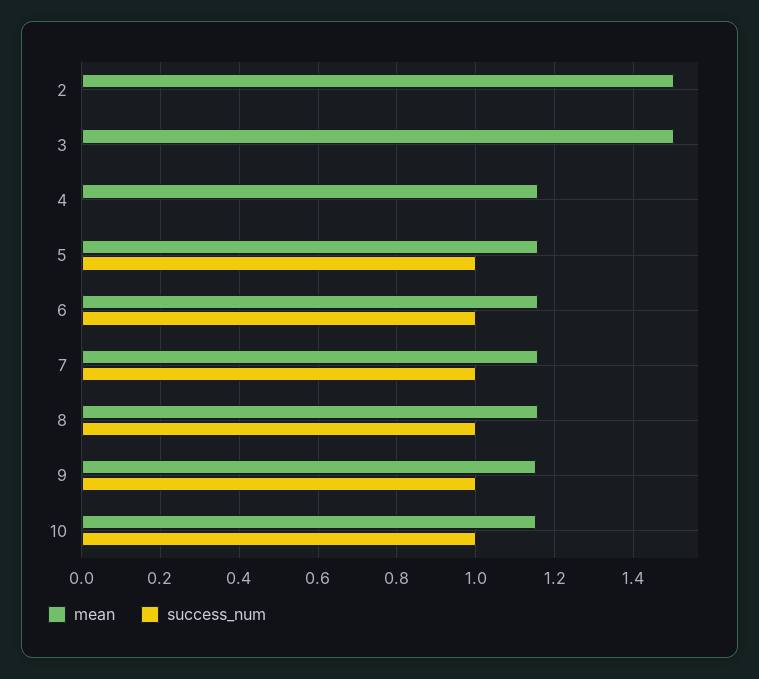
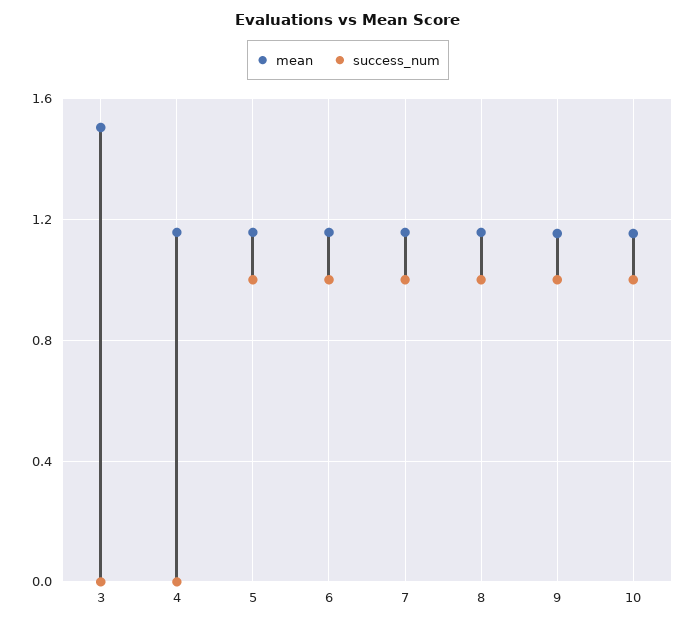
  {
    "mean": {
-     "2": 1.5,
      "3": 1.5,
      "4": 1.16,
      "5": 1.16,
      "6": 1.16,
      "7": 1.16,
      "8": 1.16,
      "9": 1.16,
      "10": 1.16
    },
    "success_num": {
-     "2": 0,
      "3": 0,
      "4": 0,
      "5": 1,
      "6": 1,
      "7": 1,
      "8": 1,
      "9": 1,
      "10": 1
    }
  }

